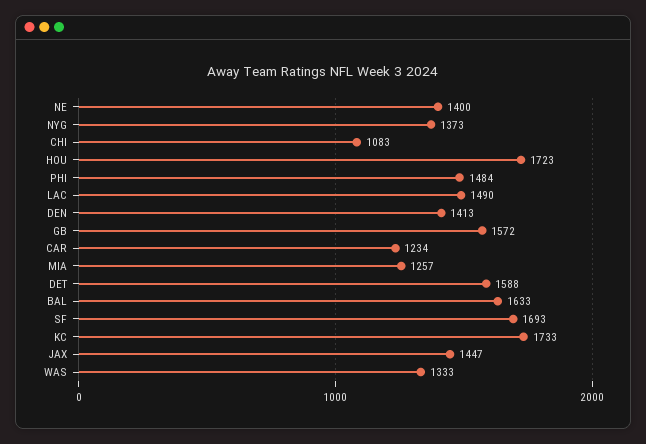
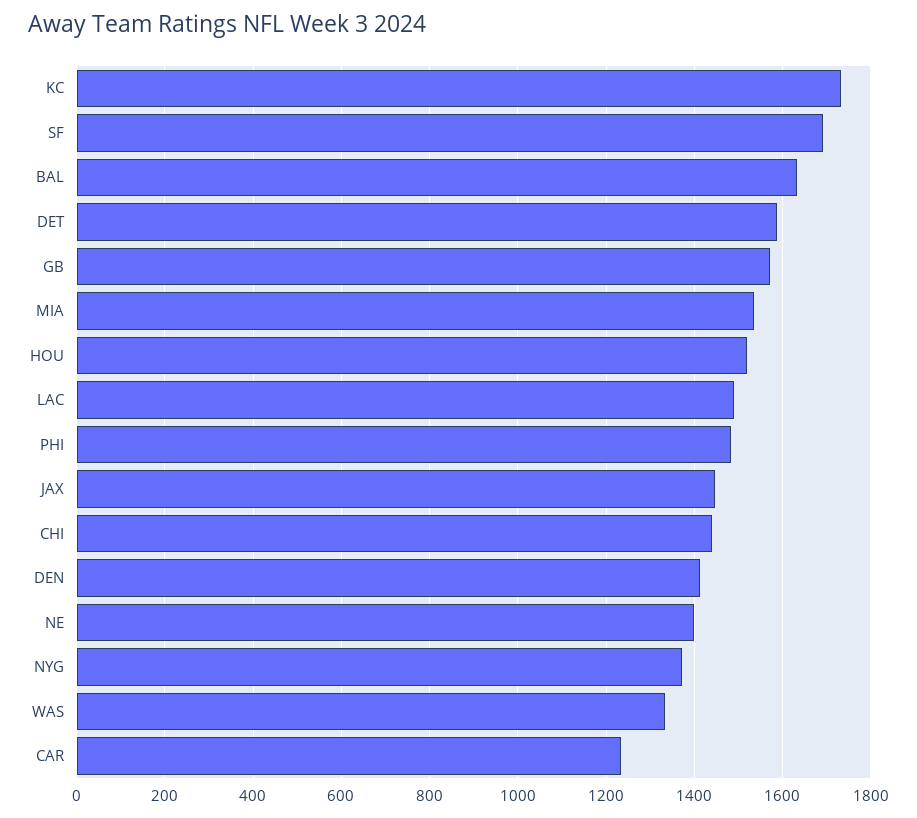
  {
    "NE": 1400,
    "NYG": 1373,
-   "CHI": 1083,
+   "CHI": 1440,
-   "HOU": 1723,
+   "HOU": 1520,
    "PHI": 1484,
    "LAC": 1490,
    "DEN": 1413,
    "GB": 1572,
    "CAR": 1234,
-   "MIA": 1257,
+   "MIA": 1540,
    "DET": 1588,
    "BAL": 1633,
    "SF": 1693,
    "KC": 1733,
    "JAX": 1447,
    "WAS": 1333
  }

